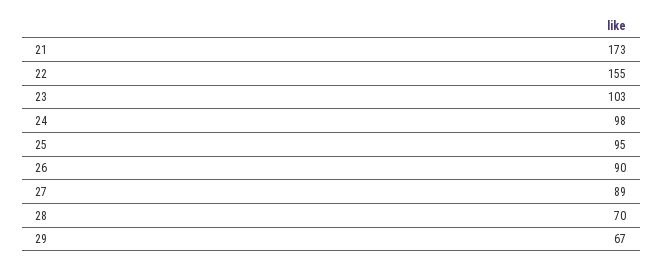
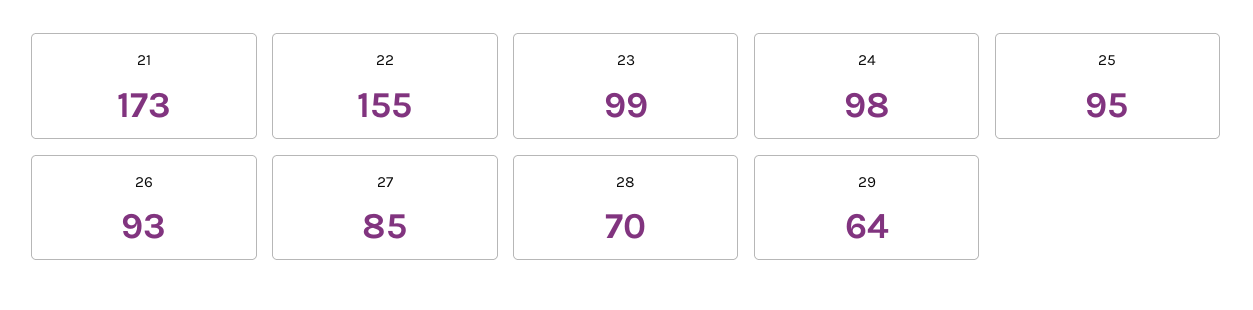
  {
    "21": 173,
    "22": 155,
-   "23": 103,
+   "23": 99,
    "24": 98,
    "25": 95,
-   "26": 90,
+   "26": 93,
-   "27": 89,
+   "27": 85,
    "28": 70,
-   "29": 67
+   "29": 64
  }

